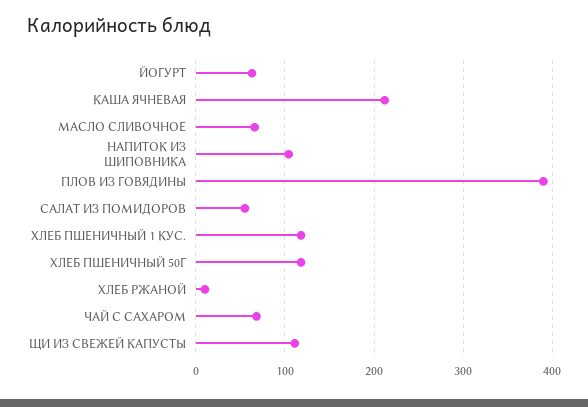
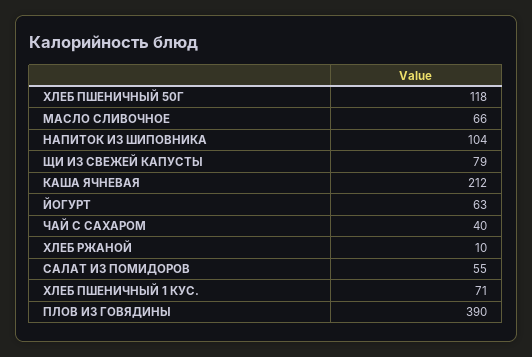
  {
    "ЙОГУРТ": 63,
    "КАША ЯЧНЕВАЯ": 212,
    "МАСЛО СЛИВОЧНОЕ": 66,
    "НАПИТОК ИЗ ШИПОВНИКА": 104,
    "ПЛОВ ИЗ ГОВЯДИНЫ": 390,
    "САЛАТ ИЗ ПОМИДОРОВ": 55,
-   "ХЛЕБ ПШЕНИЧНЫЙ 1 КУС.": 120,
+   "ХЛЕБ ПШЕНИЧНЫЙ 1 КУС.": 71,
    "ХЛЕБ ПШЕНИЧНЫЙ 50Г": 118,
    "ХЛЕБ РЖАНОЙ": 10,
-   "ЧАЙ С САХАРОМ": 70,
+   "ЧАЙ С САХАРОМ": 40,
-   "ЩИ ИЗ СВЕЖЕЙ КАПУСТЫ": 110
+   "ЩИ ИЗ СВЕЖЕЙ КАПУСТЫ": 79
  }

